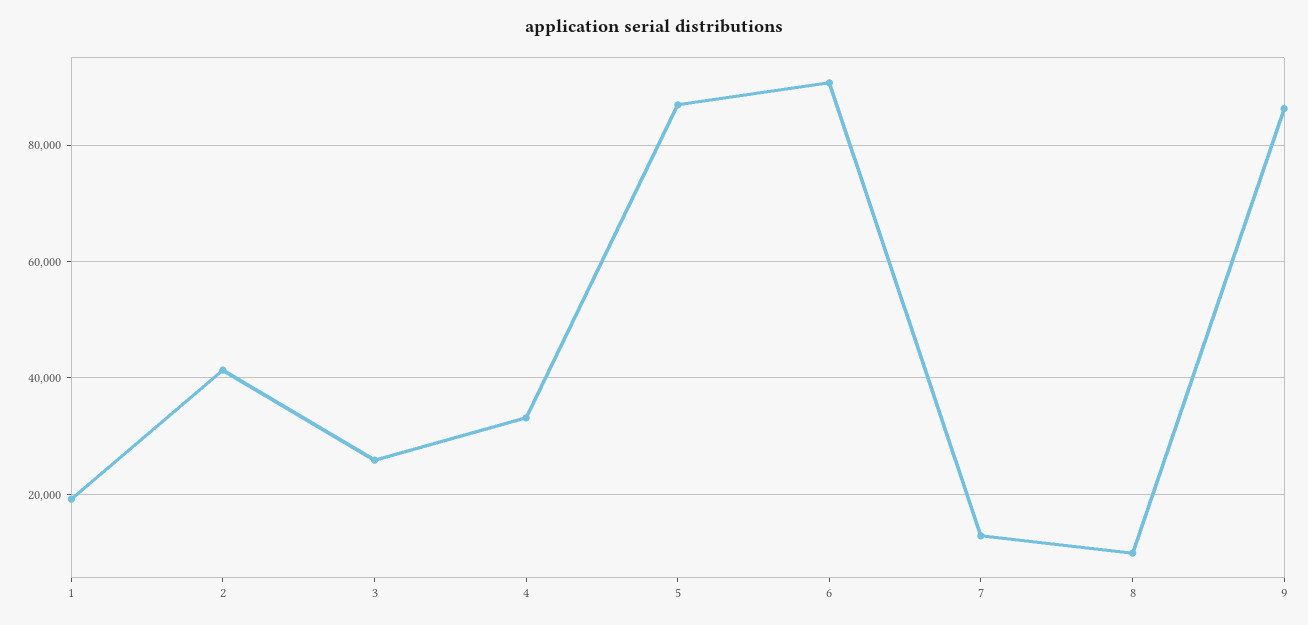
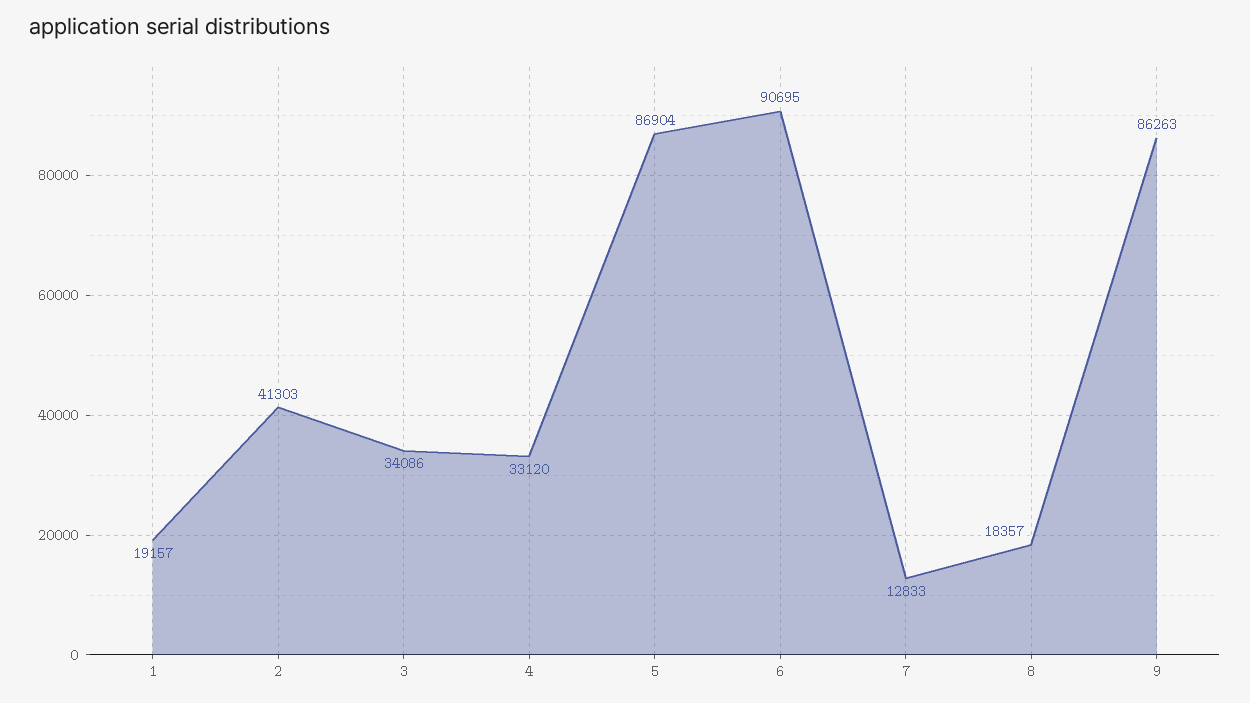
  {
    "1": 19157,
    "2": 41303,
-   "3": 26000,
+   "3": 34086,
    "4": 33120,
    "5": 86904,
    "6": 90695,
    "7": 12833,
-   "8": 10000,
+   "8": 18357,
    "9": 86263
  }

